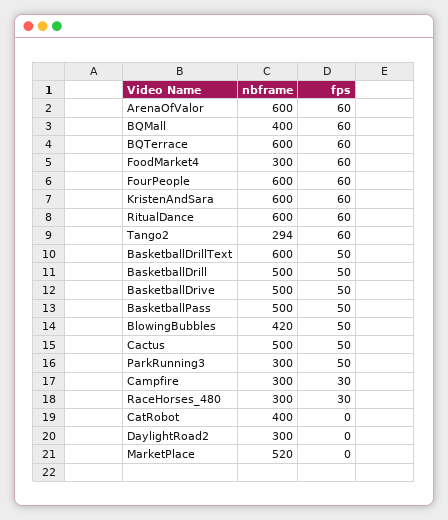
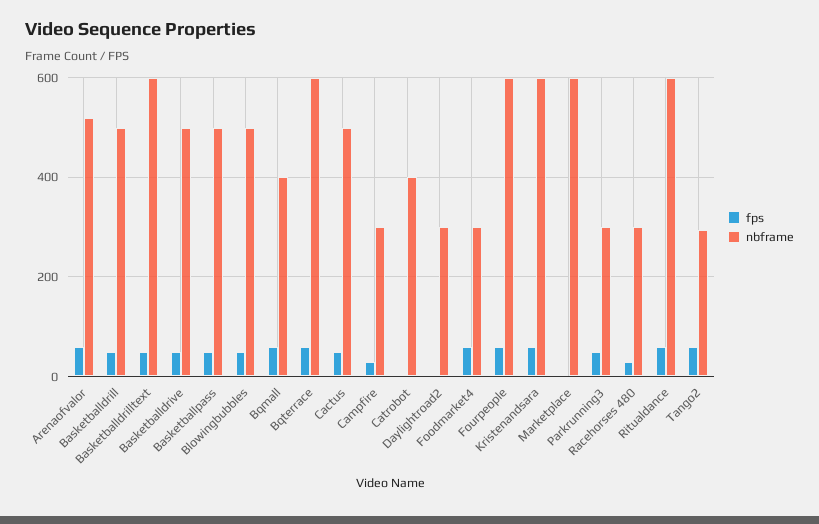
  {
    "nbframe": {
-     "ArenaOfValor": 600,
+     "ArenaOfValor": 520,
      "BQMall": 400,
      "BQTerrace": 600,
      "FoodMarket4": 300,
      "FourPeople": 600,
      "KristenAndSara": 600,
      "RitualDance": 600,
      "Tango2": 294,
      "BasketballDrillText": 600,
      "BasketballDrill": 500,
      "BasketballDrive": 500,
      "BasketballPass": 500,
-     "BlowingBubbles": 420,
+     "BlowingBubbles": 500,
      "Cactus": 500,
      "ParkRunning3": 300,
      "Campfire": 300,
      "RaceHorses_480": 300,
      "CatRobot": 400,
      "DaylightRoad2": 300,
-     "MarketPlace": 520
+     "MarketPlace": 600
    },
    "fps": {
      "ArenaOfValor": 60,
      "BQMall": 60,
      "BQTerrace": 60,
      "FoodMarket4": 60,
      "FourPeople": 60,
      "KristenAndSara": 60,
      "RitualDance": 60,
      "Tango2": 60,
      "BasketballDrillText": 50,
      "BasketballDrill": 50,
      "BasketballDrive": 50,
      "BasketballPass": 50,
      "BlowingBubbles": 50,
      "Cactus": 50,
      "ParkRunning3": 50,
      "Campfire": 30,
      "RaceHorses_480": 30,
      "CatRobot": 0,
      "DaylightRoad2": 0,
      "MarketPlace": 0
    }
  }

